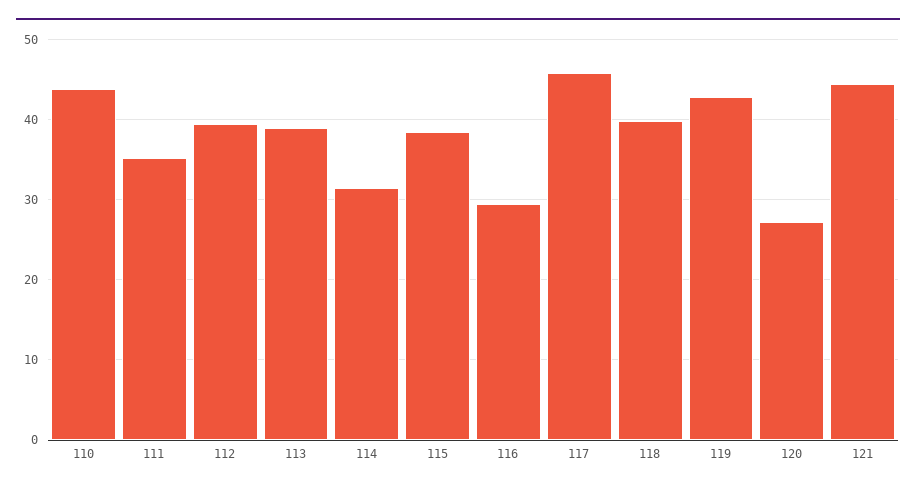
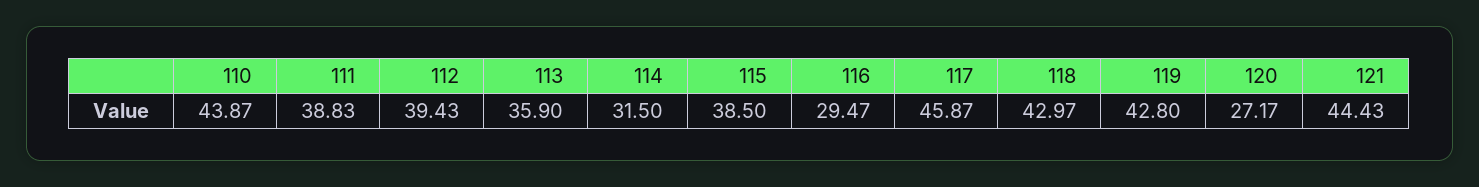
  {
    "110": 43.87,
-   "111": 35,
+   "111": 38.83,
    "112": 39.43,
-   "113": 39,
+   "113": 35.9,
    "114": 31.5,
    "115": 38.5,
    "116": 29.47,
    "117": 45.87,
-   "118": 40,
+   "118": 42.97,
    "119": 42.8,
    "120": 27.17,
    "121": 44.43
  }

